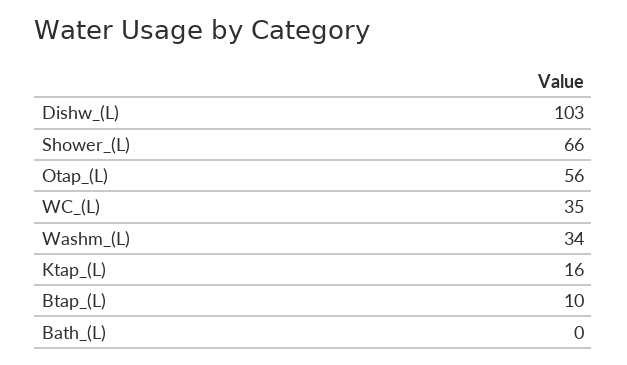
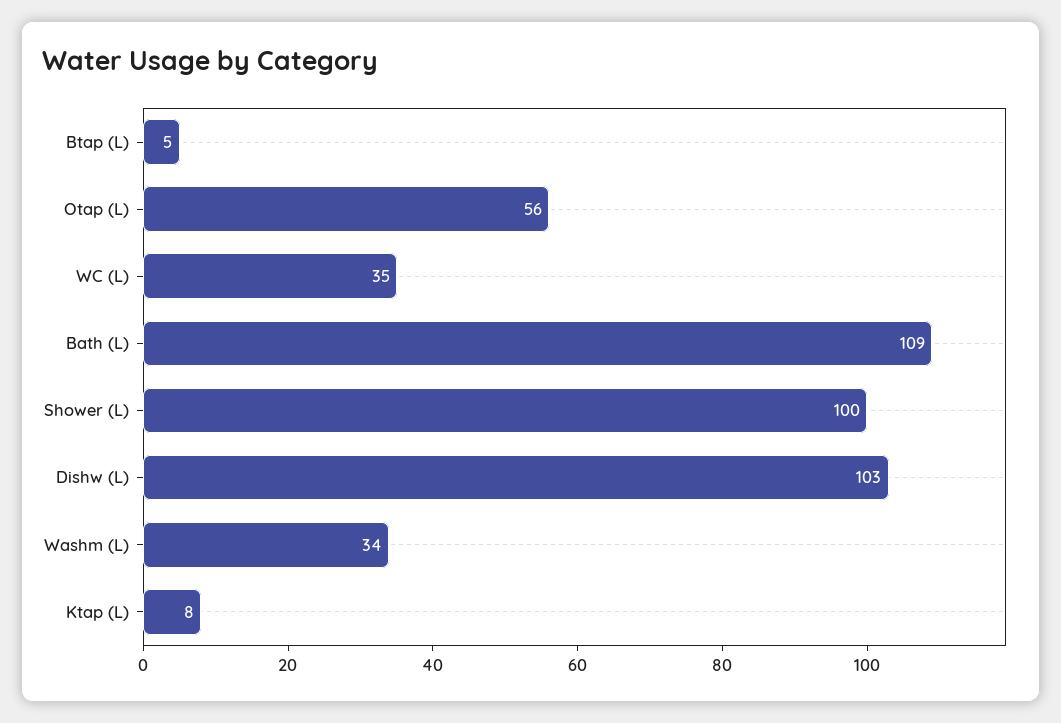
  {
    "Dishw_(L)": 103,
-   "Shower_(L)": 66,
+   "Shower_(L)": 100,
    "Otap_(L)": 56,
    "WC_(L)": 35,
    "Washm_(L)": 34,
-   "Ktap_(L)": 16,
+   "Ktap_(L)": 8,
-   "Btap_(L)": 10,
+   "Btap_(L)": 5,
-   "Bath_(L)": 0
+   "Bath_(L)": 109
  }

